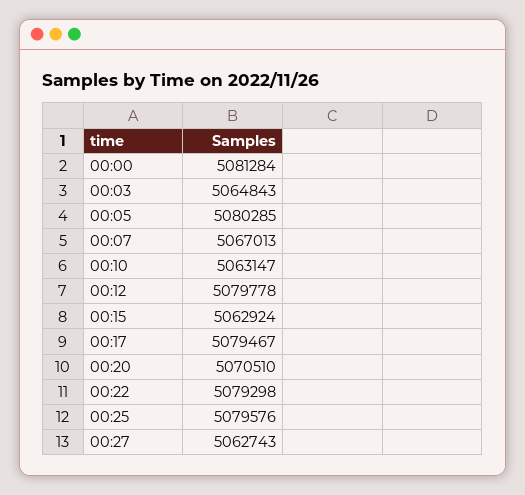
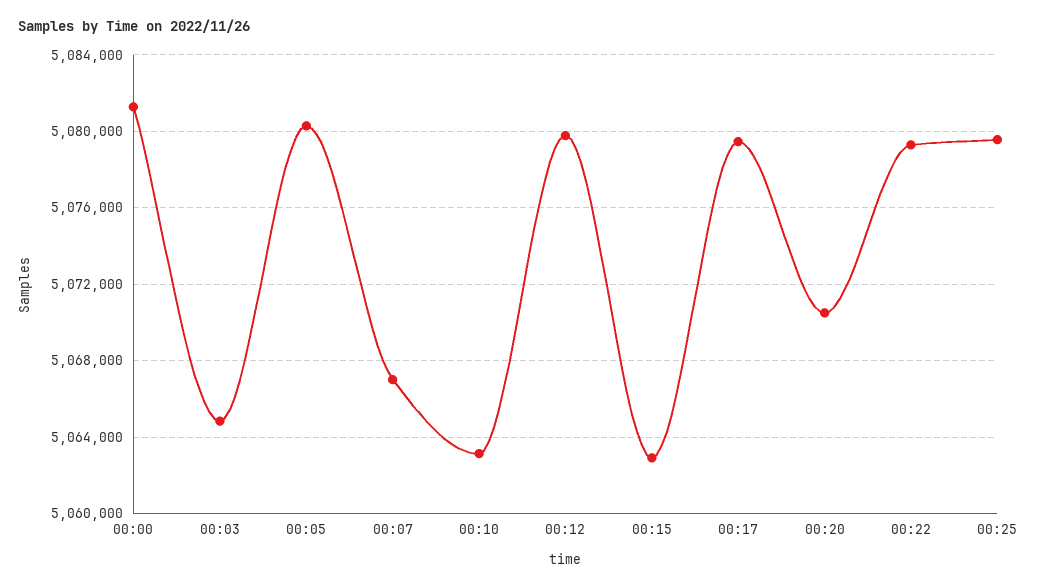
  {
    "00:00": 5081284,
    "00:03": 5064843,
    "00:05": 5080285,
    "00:07": 5067013,
    "00:10": 5063147,
    "00:12": 5079778,
    "00:15": 5062924,
    "00:17": 5079467,
    "00:20": 5070510,
    "00:22": 5079298,
-   "00:25": 5079576,
+   "00:25": 5079576
-   "00:27": 5062743
  }

